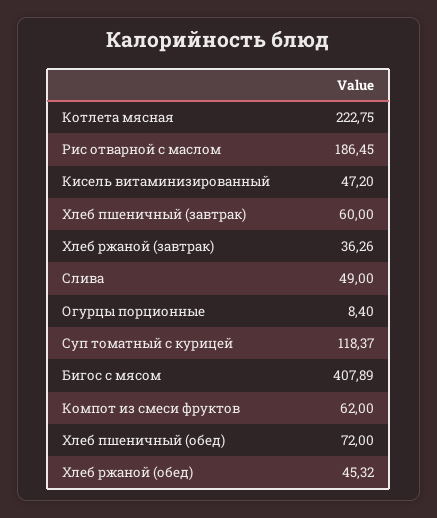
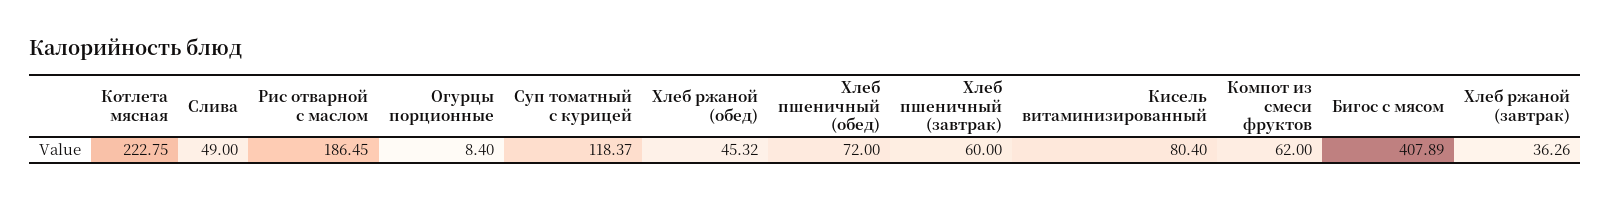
  {
    "Котлета мясная": 222.75,
    "Рис отварной с маслом": 186.45,
-   "Кисель витаминизированный": 47.2,
+   "Кисель витаминизированный": 80.4,
    "Хлеб пшеничный (завтрак)": 60,
    "Хлеб ржаной (завтрак)": 36.26,
    "Слива": 49,
    "Огурцы порционные": 8.4,
    "Суп томатный с курицей": 118.37,
    "Бигос с мясом": 407.89,
    "Компот из смеси фруктов": 62,
    "Хлеб пшеничный (обед)": 72,
    "Хлеб ржаной (обед)": 45.32
  }

